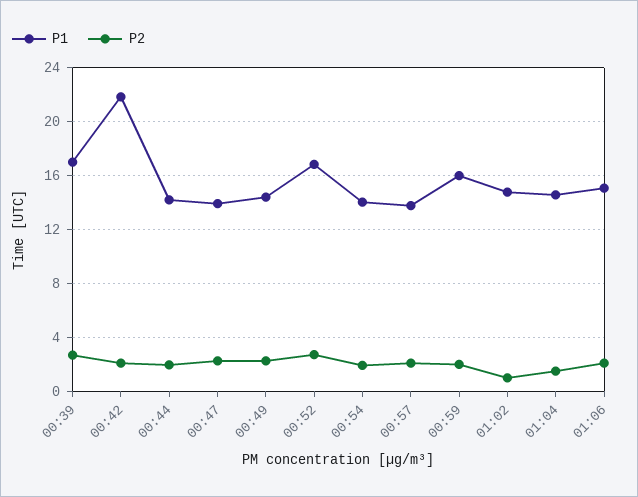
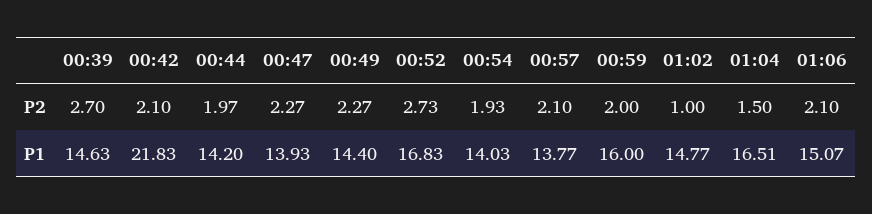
  {
    "P1": {
-     "00:39": 17,
+     "00:39": 14.63,
      "00:42": 21.83,
      "00:44": 14.2,
      "00:47": 13.93,
      "00:49": 14.4,
      "00:52": 16.83,
      "00:54": 14.03,
      "00:57": 13.77,
      "00:59": 16,
      "01:02": 14.77,
-     "01:04": 14.5,
+     "01:04": 16.51,
      "01:06": 15.07
    },
    "P2": {
      "00:39": 2.7,
      "00:42": 2.1,
      "00:44": 1.97,
      "00:47": 2.27,
      "00:49": 2.27,
      "00:52": 2.73,
      "00:54": 1.93,
      "00:57": 2.1,
      "00:59": 2,
      "01:02": 1,
      "01:04": 1.5,
      "01:06": 2.1
    }
  }

